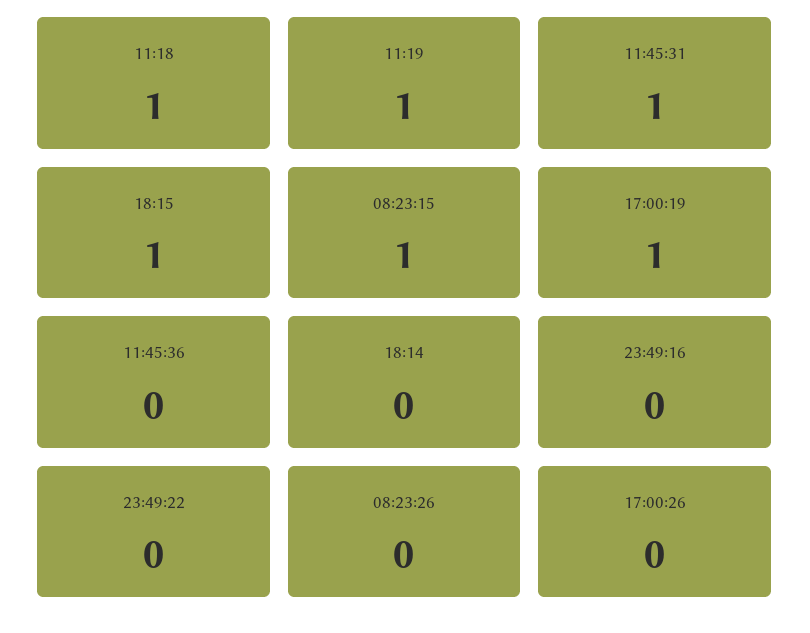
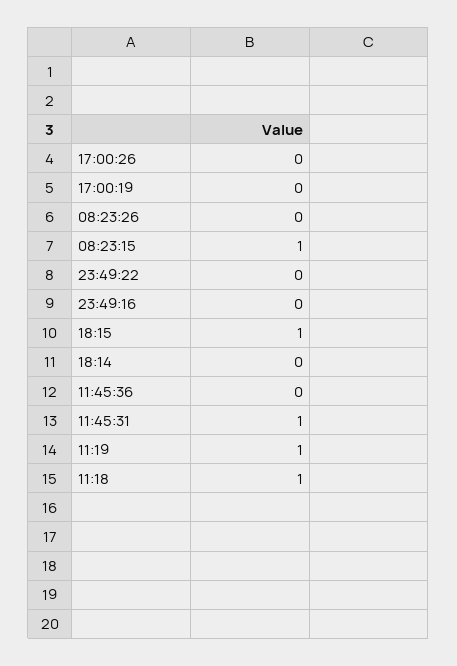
  {
    "11:18": 1,
    "11:19": 1,
    "11:45:31": 1,
    "18:15": 1,
    "08:23:15": 1,
-   "17:00:19": 1,
+   "17:00:19": 0,
    "11:45:36": 0,
    "18:14": 0,
    "23:49:16": 0,
    "23:49:22": 0,
    "08:23:26": 0,
    "17:00:26": 0
  }

